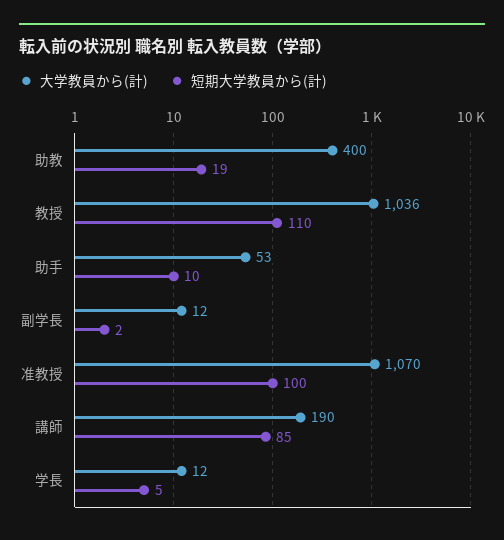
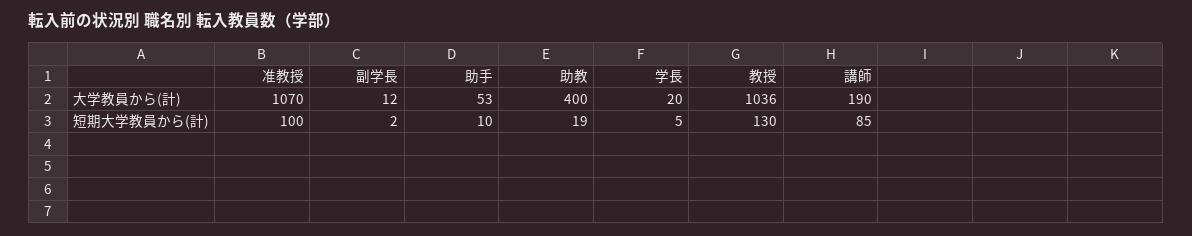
  {
    "大学教員から(計)": {
      "助教": 400,
      "教授": 1036,
      "助手": 53,
      "副学長": 12,
      "准教授": 1070,
      "講師": 190,
-     "学長": 12
+     "学長": 20
    },
    "短期大学教員から(計)": {
      "助教": 19,
-     "教授": 110,
+     "教授": 130,
      "助手": 10,
      "副学長": 2,
      "准教授": 100,
      "講師": 85,
      "学長": 5
    }
  }

